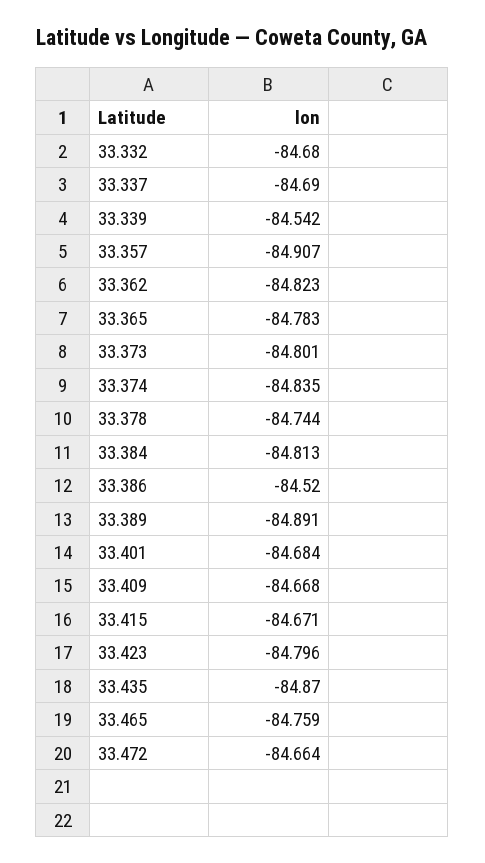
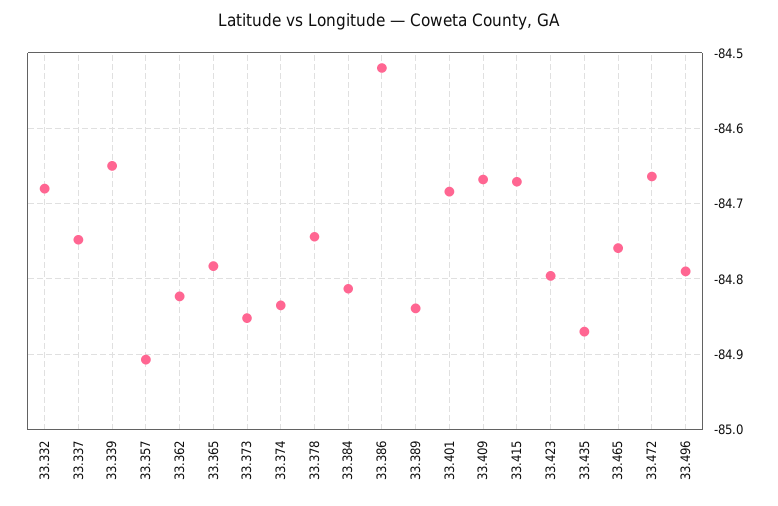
  {
    "33.332": -84.68,
-   "33.337": -84.69,
+   "33.337": -84.75,
-   "33.339": -84.542,
+   "33.339": -84.65,
    "33.357": -84.907,
    "33.362": -84.823,
    "33.365": -84.783,
-   "33.373": -84.801,
+   "33.373": -84.85,
    "33.374": -84.835,
    "33.378": -84.744,
    "33.384": -84.813,
    "33.386": -84.52,
-   "33.389": -84.891,
+   "33.389": -84.84,
    "33.401": -84.684,
    "33.409": -84.668,
    "33.415": -84.671,
    "33.423": -84.796,
    "33.435": -84.87,
    "33.465": -84.759,
-   "33.472": -84.664
+   "33.472": -84.664,
+   "33.496": -84.79
  }

